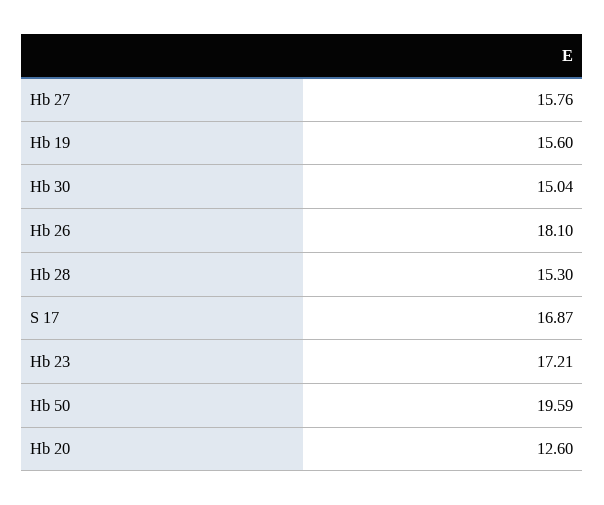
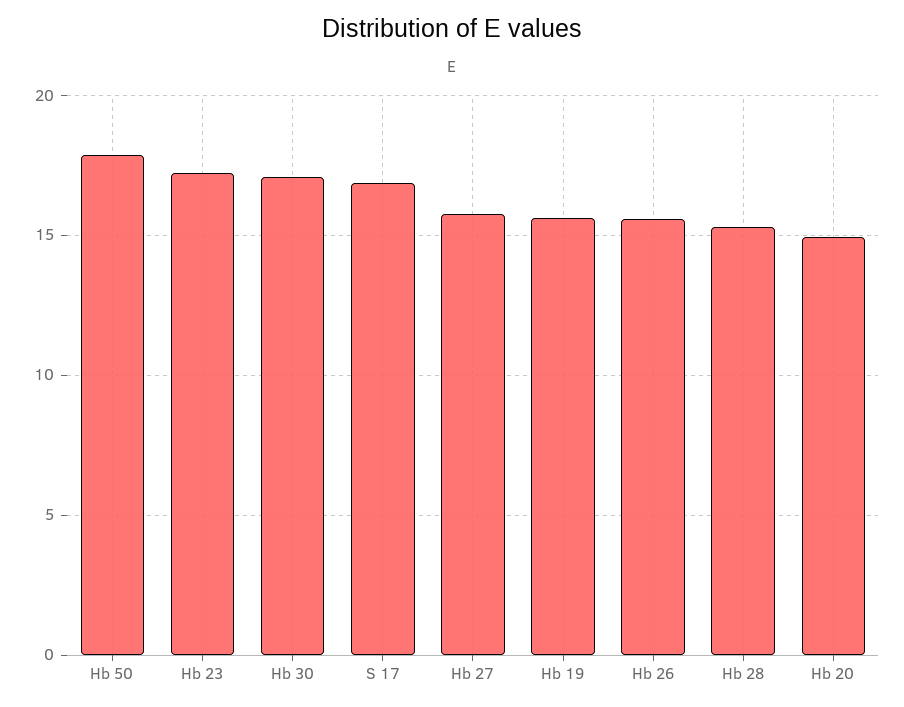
  {
    "Hb 27": 15.76,
    "Hb 19": 15.6,
-   "Hb 30": 15.04,
+   "Hb 30": 17,
-   "Hb 26": 18.1,
+   "Hb 26": 15.5,
    "Hb 28": 15.3,
    "S 17": 16.87,
    "Hb 23": 17.21,
-   "Hb 50": 19.59,
+   "Hb 50": 18,
-   "Hb 20": 12.6
+   "Hb 20": 15
  }

